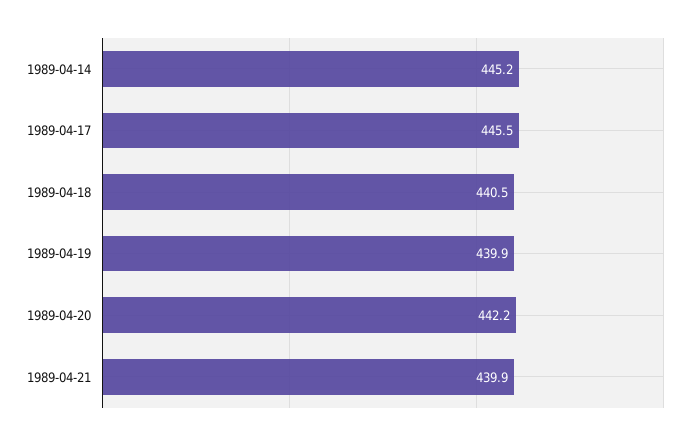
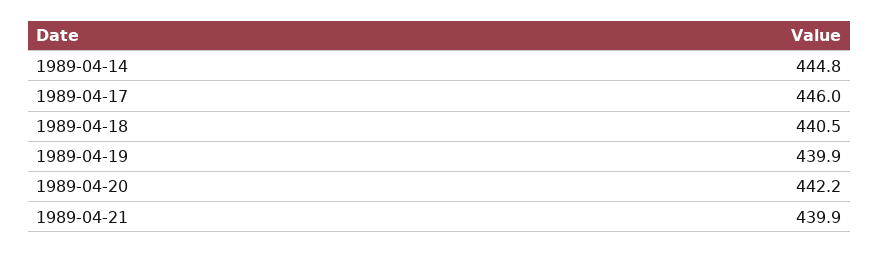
  {
-   "1989-04-14": 445.2,
+   "1989-04-14": 444.8,
-   "1989-04-17": 445.5,
+   "1989-04-17": 446,
    "1989-04-18": 440.5,
    "1989-04-19": 439.9,
    "1989-04-20": 442.2,
    "1989-04-21": 439.9
  }

